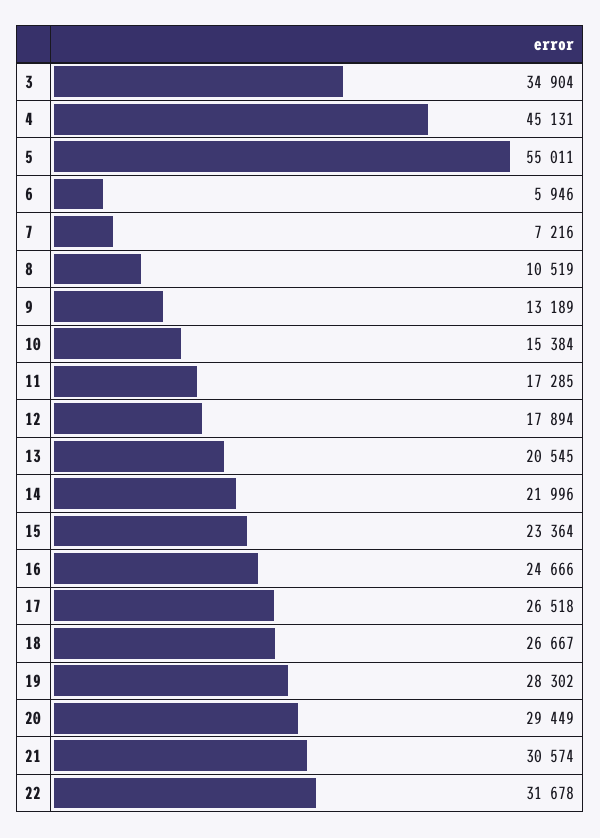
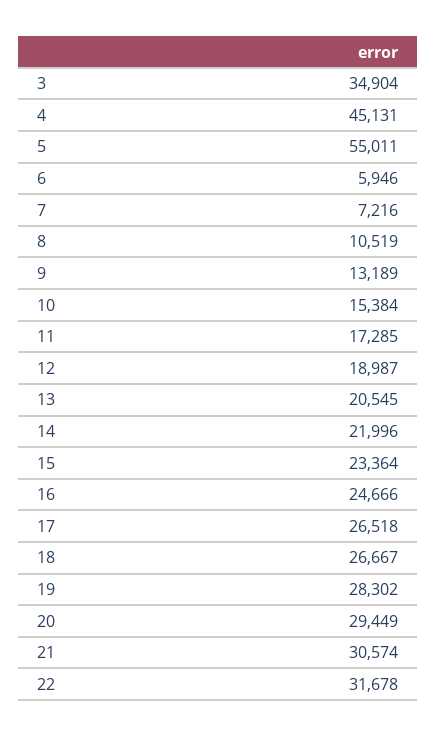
  {
    "3": 34904,
    "4": 45131,
    "5": 55011,
    "6": 5946,
    "7": 7216,
    "8": 10519,
    "9": 13189,
    "10": 15384,
    "11": 17285,
-   "12": 17894,
+   "12": 18987,
    "13": 20545,
    "14": 21996,
    "15": 23364,
    "16": 24666,
    "17": 26518,
    "18": 26667,
    "19": 28302,
    "20": 29449,
    "21": 30574,
    "22": 31678
  }

